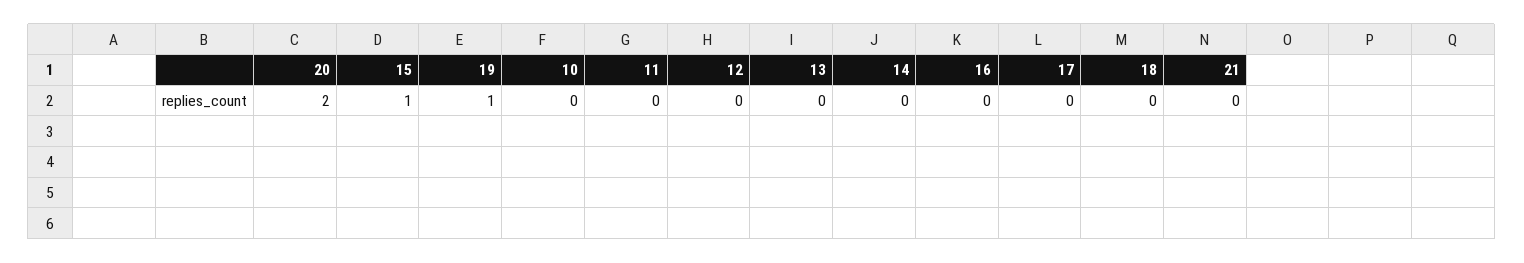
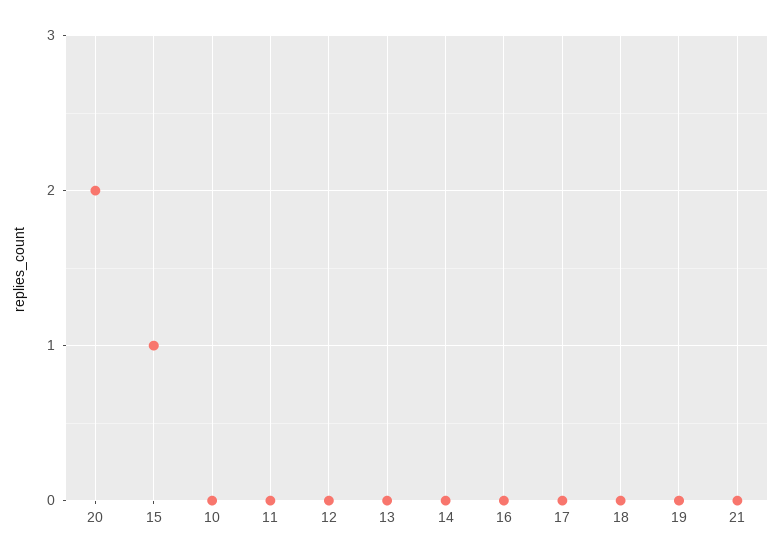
  {
    "20": 2,
    "15": 1,
-   "19": 1,
+   "19": 0,
    "10": 0,
    "11": 0,
    "12": 0,
    "13": 0,
    "14": 0,
    "16": 0,
    "17": 0,
    "18": 0,
    "21": 0
  }

